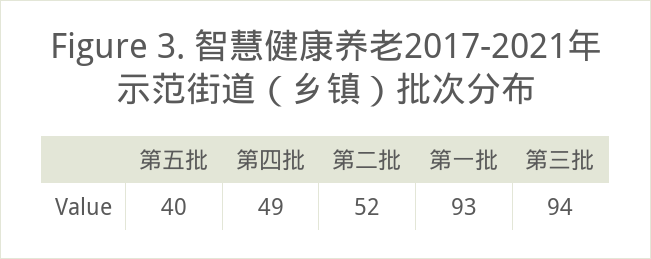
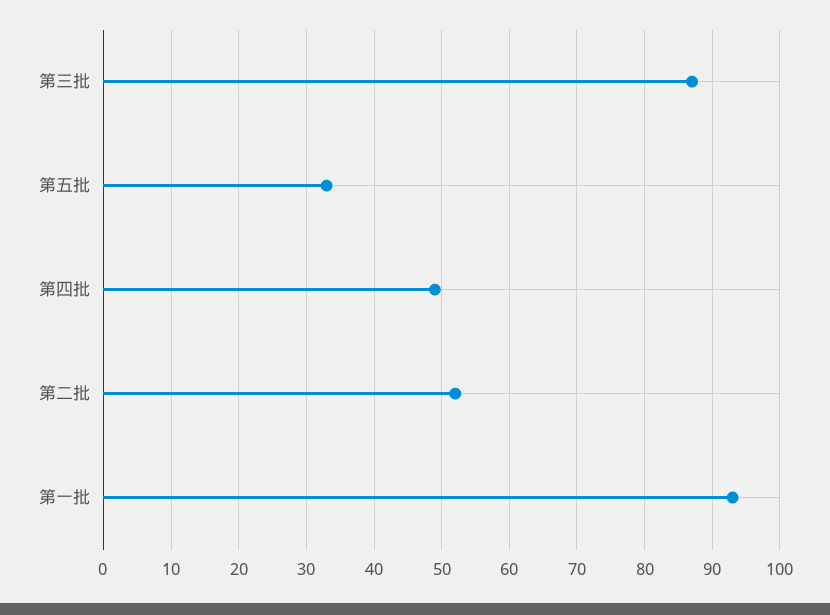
  {
-   "第五批": 40,
+   "第五批": 33,
    "第四批": 49,
    "第二批": 52,
    "第一批": 93,
-   "第三批": 94
+   "第三批": 87
  }

